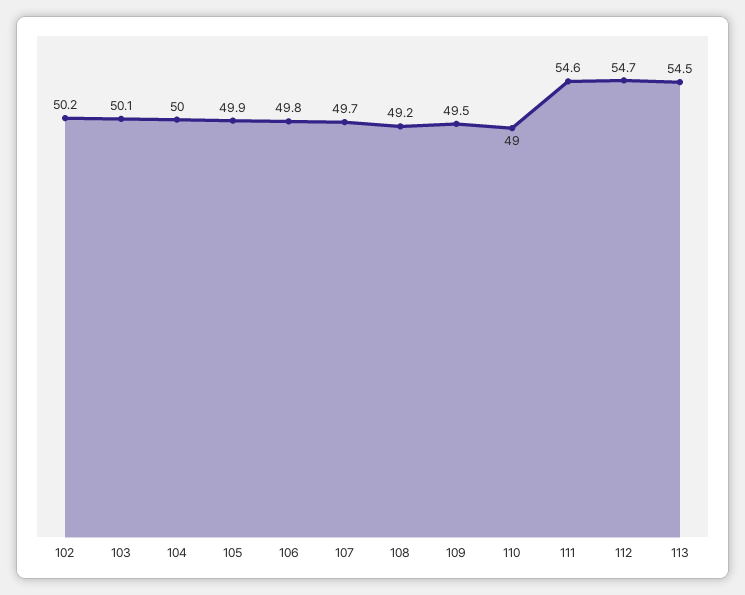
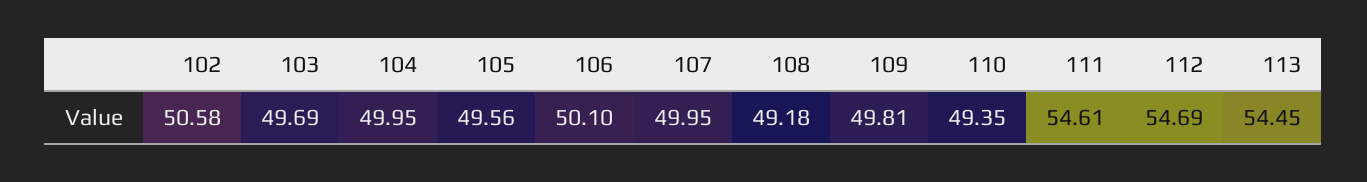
  {
-   "102": 50.2,
+   "102": 50.58,
-   "103": 50.1,
+   "103": 49.69,
    "104": 49.95,
-   "105": 49.9,
+   "105": 49.56,
-   "106": 49.8,
+   "106": 50.1,
-   "107": 49.7,
+   "107": 49.95,
    "108": 49.18,
-   "109": 49.5,
+   "109": 49.81,
-   "110": 49,
+   "110": 49.35,
    "111": 54.61,
    "112": 54.69,
    "113": 54.45
  }

